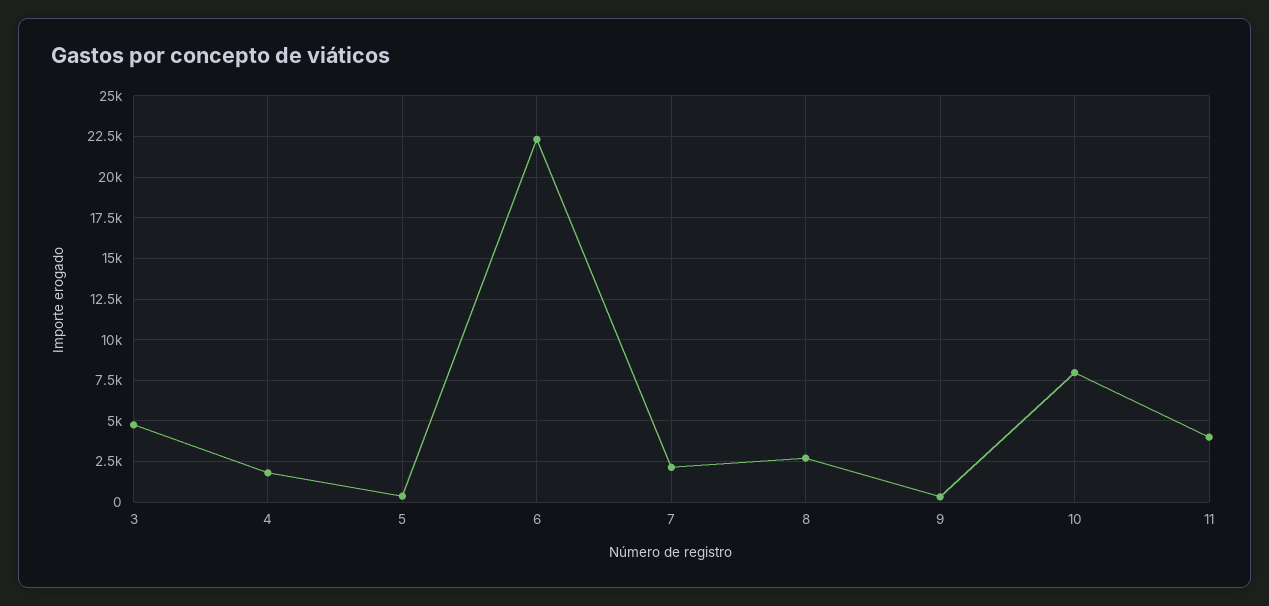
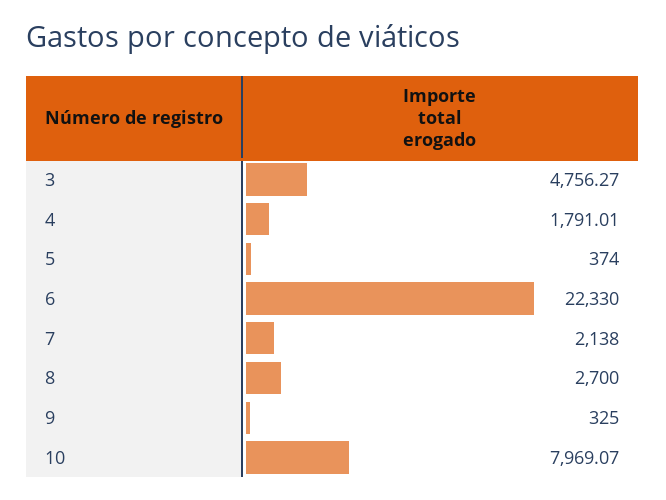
  {
    "3": 4756.27,
    "4": 1791.01,
    "5": 374,
    "6": 22330,
    "7": 2138,
    "8": 2700,
    "9": 325,
-   "10": 7969.07,
+   "10": 7969.07
-   "11": 4000
  }

